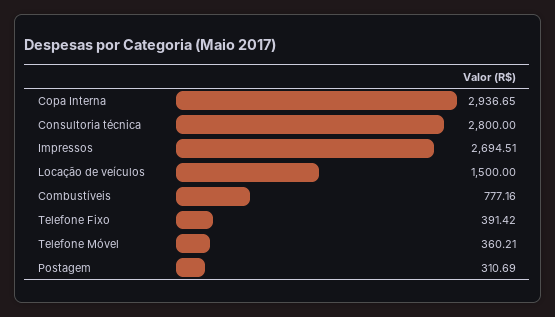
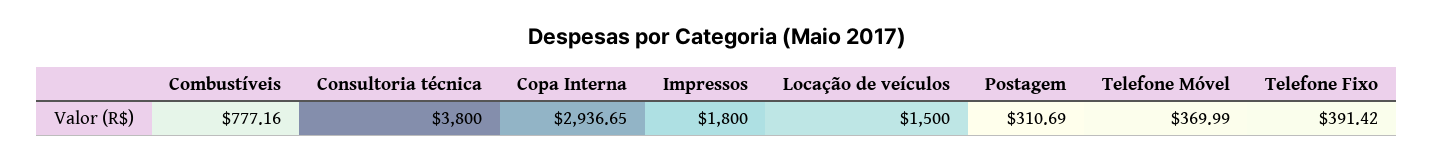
  {
    "Copa Interna": 2936.65,
-   "Consultoria técnica": 2800,
+   "Consultoria técnica": 3800,
-   "Impressos": 2694.51,
+   "Impressos": 1800,
    "Locação de veículos": 1500,
    "Combustíveis": 777.16,
    "Telefone Fixo": 391.42,
-   "Telefone Móvel": 360.21,
+   "Telefone Móvel": 369.99,
    "Postagem": 310.69
  }

